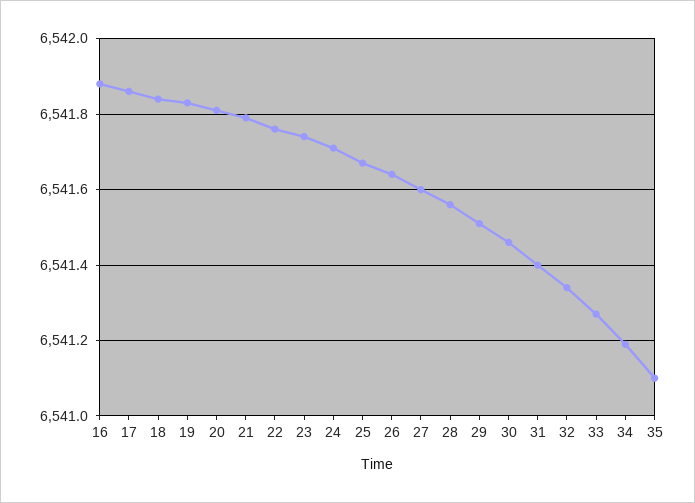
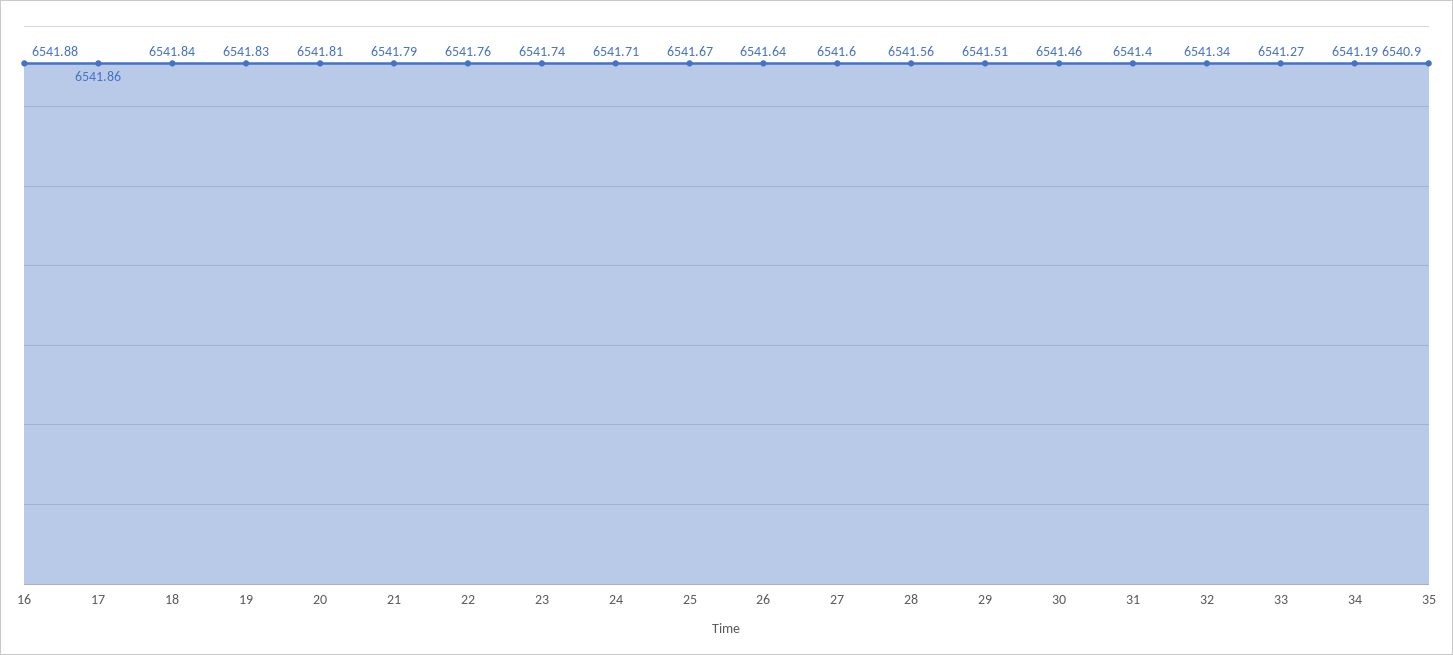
  {
    "16": 6541.88,
    "17": 6541.86,
    "18": 6541.84,
    "19": 6541.83,
    "20": 6541.81,
    "21": 6541.79,
    "22": 6541.76,
    "23": 6541.74,
    "24": 6541.71,
    "25": 6541.67,
    "26": 6541.64,
    "27": 6541.6,
    "28": 6541.56,
    "29": 6541.51,
    "30": 6541.46,
    "31": 6541.4,
    "32": 6541.34,
    "33": 6541.27,
    "34": 6541.19,
-   "35": 6541.1
+   "35": 6540.9
  }

